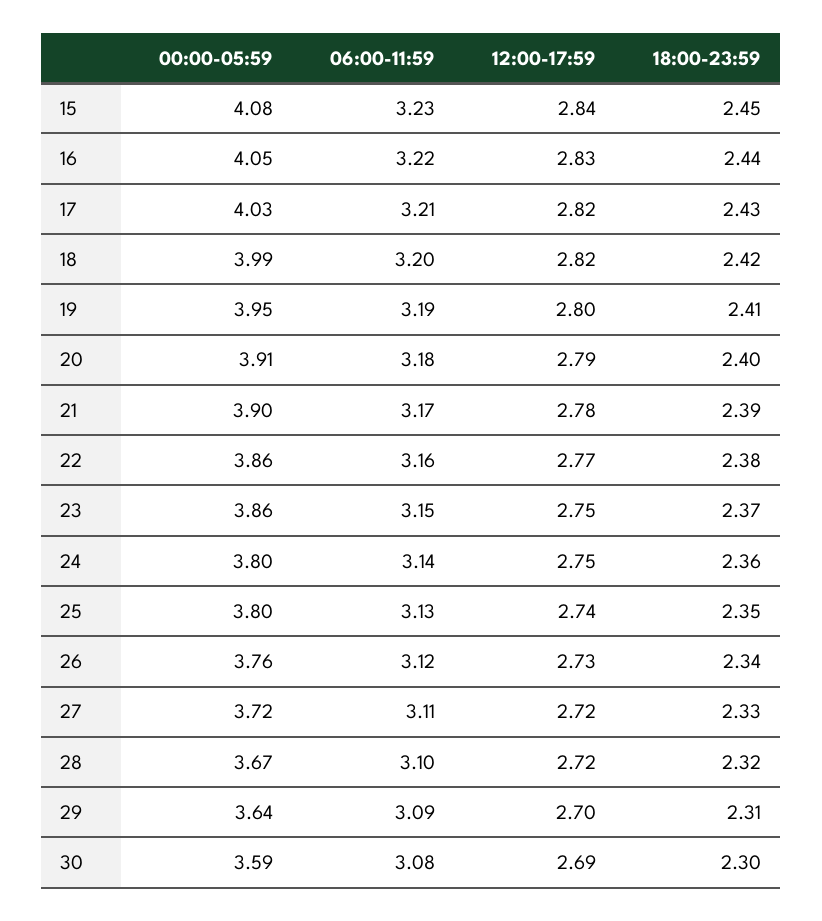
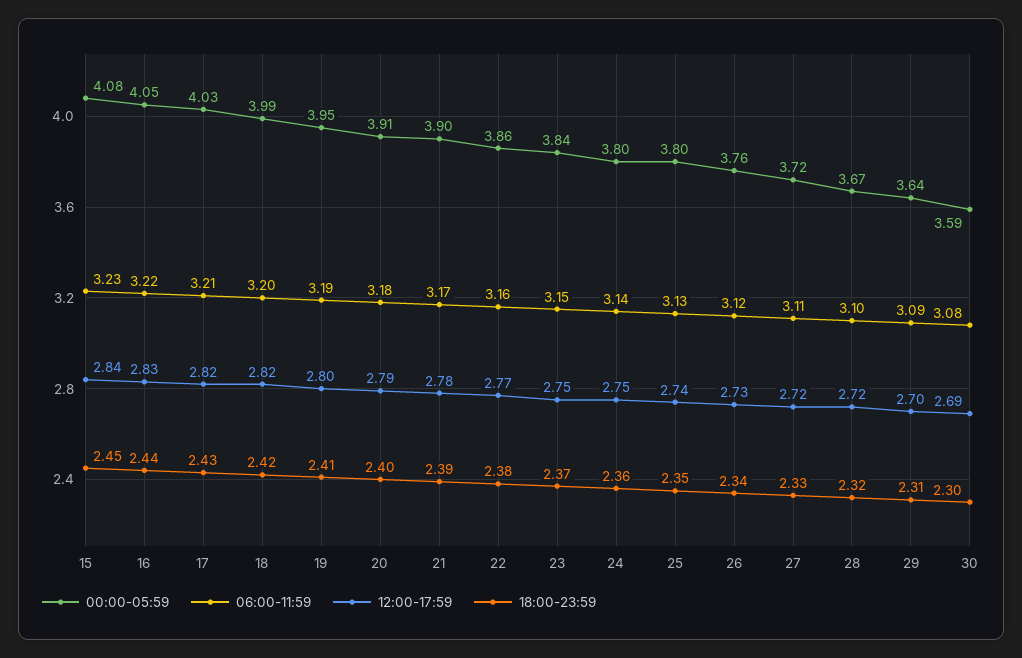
  {
    "00:00-05:59": {
      "15": 4.08,
      "16": 4.05,
      "17": 4.03,
      "18": 3.99,
      "19": 3.95,
      "20": 3.91,
      "21": 3.9,
      "22": 3.86,
-     "23": 3.86,
+     "23": 3.84,
      "24": 3.8,
      "25": 3.8,
      "26": 3.76,
      "27": 3.72,
      "28": 3.67,
      "29": 3.64,
      "30": 3.59
    },
    "06:00-11:59": {
      "15": 3.23,
      "16": 3.22,
      "17": 3.21,
      "18": 3.2,
      "19": 3.19,
      "20": 3.18,
      "21": 3.17,
      "22": 3.16,
      "23": 3.15,
      "24": 3.14,
      "25": 3.13,
      "26": 3.12,
      "27": 3.11,
      "28": 3.1,
      "29": 3.09,
      "30": 3.08
    },
    "12:00-17:59": {
      "15": 2.84,
      "16": 2.83,
      "17": 2.82,
      "18": 2.82,
      "19": 2.8,
      "20": 2.79,
      "21": 2.78,
      "22": 2.77,
      "23": 2.75,
      "24": 2.75,
      "25": 2.74,
      "26": 2.73,
      "27": 2.72,
      "28": 2.72,
      "29": 2.7,
      "30": 2.69
    },
    "18:00-23:59": {
      "15": 2.45,
      "16": 2.44,
      "17": 2.43,
      "18": 2.42,
      "19": 2.41,
      "20": 2.4,
      "21": 2.39,
      "22": 2.38,
      "23": 2.37,
      "24": 2.36,
      "25": 2.35,
      "26": 2.34,
      "27": 2.33,
      "28": 2.32,
      "29": 2.31,
      "30": 2.3
    }
  }

